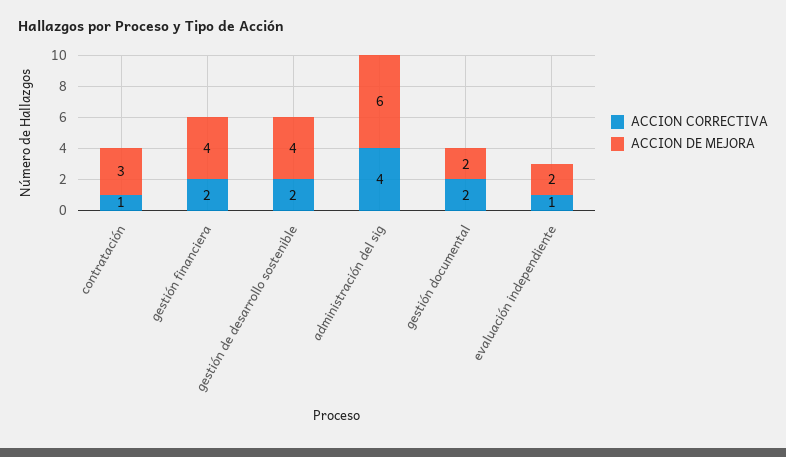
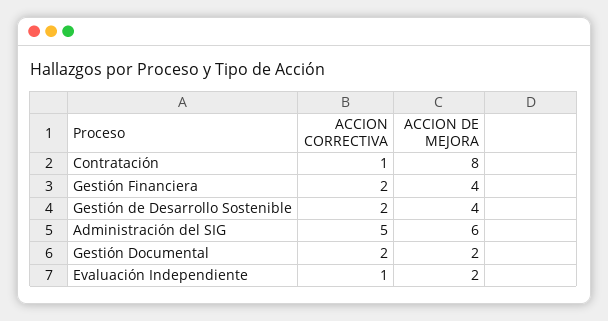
  {
    "ACCION CORRECTIVA": {
      "contratación": 1,
      "gestión financiera": 2,
      "gestión de desarrollo sostenible": 2,
-     "administración del sig": 4,
+     "administración del sig": 5,
      "gestión documental": 2,
      "evaluación independiente": 1
    },
    "ACCION DE MEJORA": {
-     "contratación": 3,
+     "contratación": 8,
      "gestión financiera": 4,
      "gestión de desarrollo sostenible": 4,
      "administración del sig": 6,
      "gestión documental": 2,
      "evaluación independiente": 2
    }
  }

